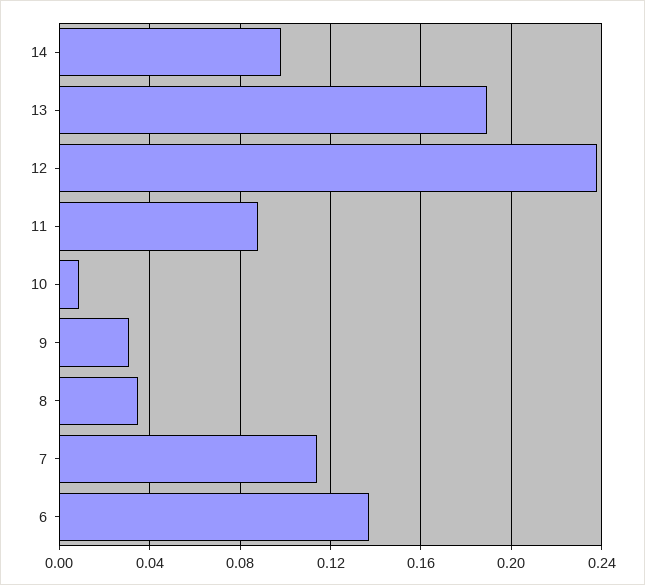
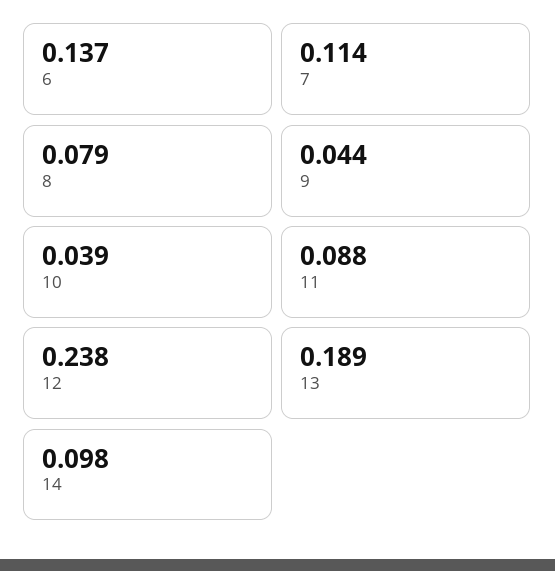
  {
    "14": 0.098,
    "13": 0.189,
    "12": 0.238,
    "11": 0.088,
-   "10": 0.01,
+   "10": 0.039,
-   "9": 0.03,
+   "9": 0.044,
-   "8": 0.035,
+   "8": 0.079,
    "7": 0.114,
    "6": 0.137
  }

